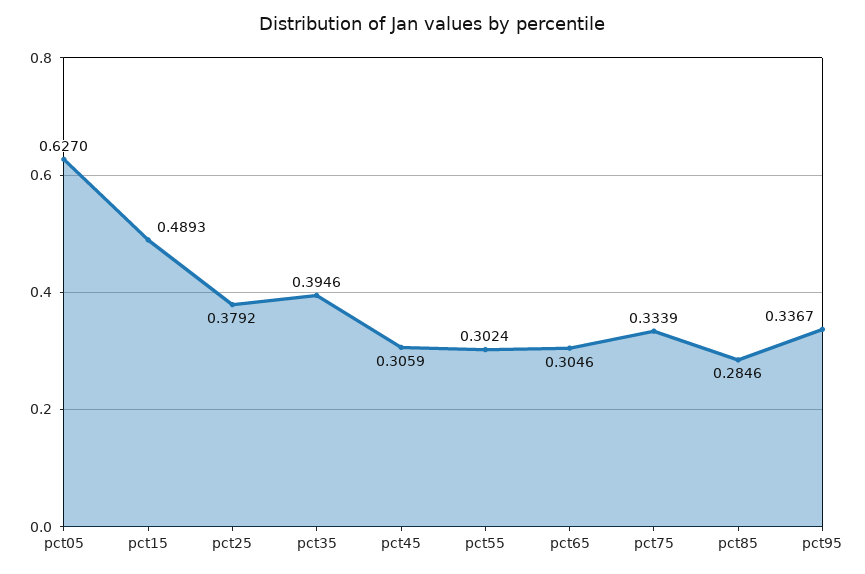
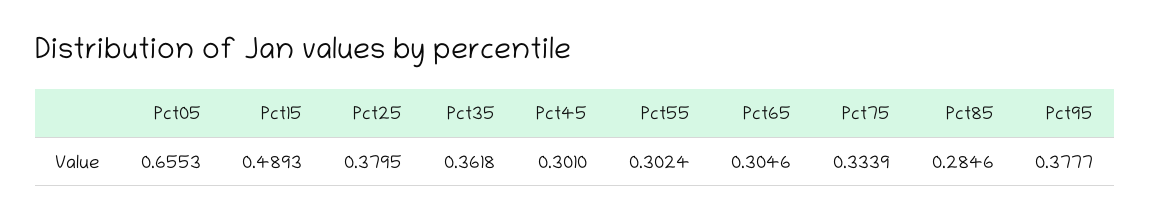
  {
-   "pct05": 0.627,
+   "pct05": 0.6553,
    "pct15": 0.4893,
-   "pct25": 0.3792,
+   "pct25": 0.3795,
-   "pct35": 0.3946,
+   "pct35": 0.3618,
-   "pct45": 0.3059,
+   "pct45": 0.301,
    "pct55": 0.3024,
    "pct65": 0.3046,
    "pct75": 0.3339,
    "pct85": 0.2846,
-   "pct95": 0.3367
+   "pct95": 0.3777
  }

